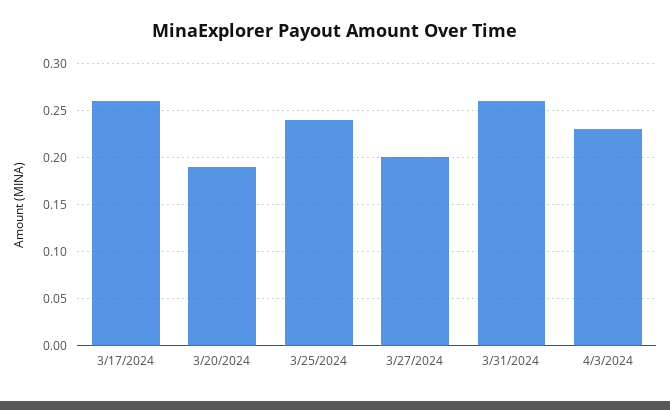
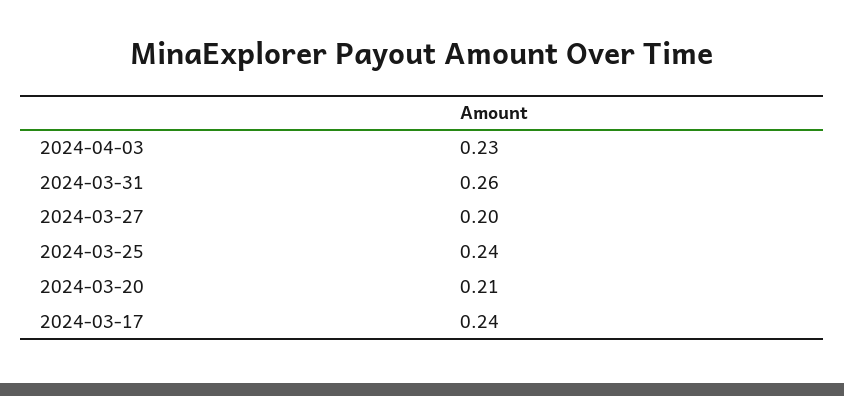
  {
-   "3/17/2024": 0.26,
+   "3/17/2024": 0.24,
-   "3/20/2024": 0.19,
+   "3/20/2024": 0.21,
    "3/25/2024": 0.24,
    "3/27/2024": 0.2,
    "3/31/2024": 0.26,
    "4/3/2024": 0.23
  }

